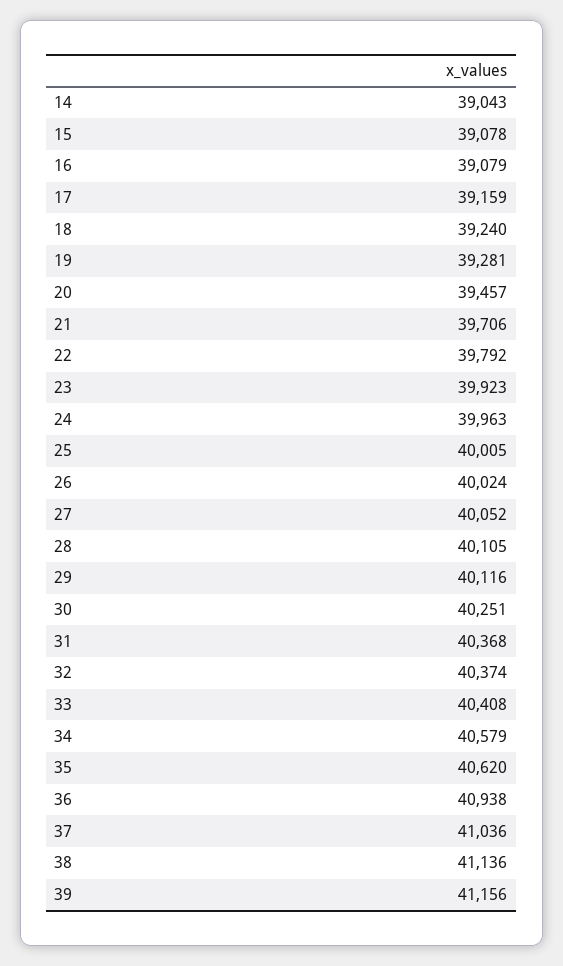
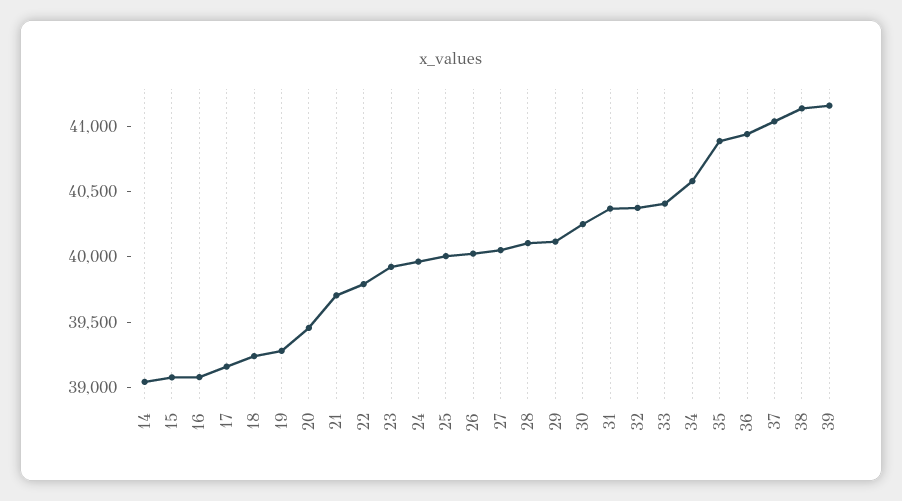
  {
    "14": 39043,
    "15": 39078,
    "16": 39079,
    "17": 39159,
    "18": 39240,
    "19": 39281,
    "20": 39457,
    "21": 39706,
    "22": 39792,
    "23": 39923,
    "24": 39963,
    "25": 40005,
    "26": 40024,
    "27": 40052,
    "28": 40105,
    "29": 40116,
    "30": 40251,
    "31": 40368,
    "32": 40374,
    "33": 40408,
    "34": 40579,
-   "35": 40620,
+   "35": 40900,
    "36": 40938,
    "37": 41036,
    "38": 41136,
    "39": 41156
  }

